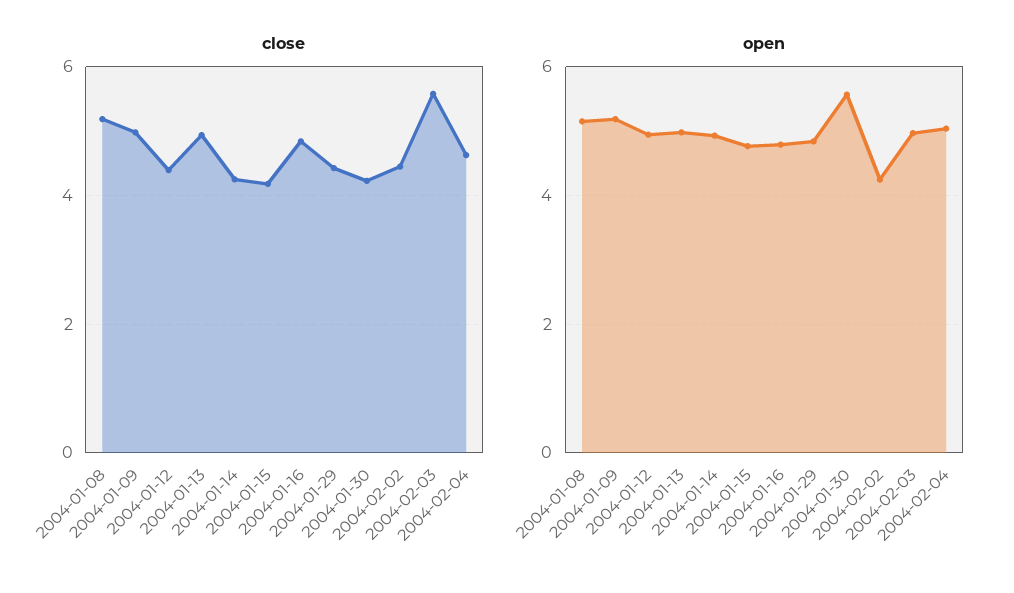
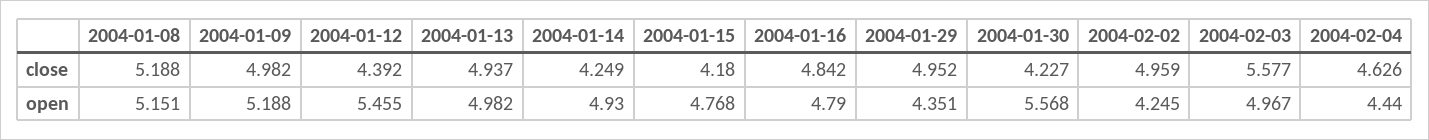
  {
    "close": {
      "2004-01-08": 5.188,
      "2004-01-09": 4.982,
      "2004-01-12": 4.392,
      "2004-01-13": 4.937,
      "2004-01-14": 4.249,
      "2004-01-15": 4.18,
      "2004-01-16": 4.842,
-     "2004-01-29": 4.4,
+     "2004-01-29": 4.952,
      "2004-01-30": 4.227,
-     "2004-02-02": 4.4,
+     "2004-02-02": 4.959,
      "2004-02-03": 5.577,
      "2004-02-04": 4.626
    },
    "open": {
      "2004-01-08": 5.151,
      "2004-01-09": 5.188,
-     "2004-01-12": 5,
+     "2004-01-12": 5.455,
      "2004-01-13": 4.982,
      "2004-01-14": 4.93,
      "2004-01-15": 4.768,
      "2004-01-16": 4.79,
-     "2004-01-29": 4.8,
+     "2004-01-29": 4.351,
      "2004-01-30": 5.568,
      "2004-02-02": 4.245,
      "2004-02-03": 4.967,
-     "2004-02-04": 5
+     "2004-02-04": 4.44
    }
  }

